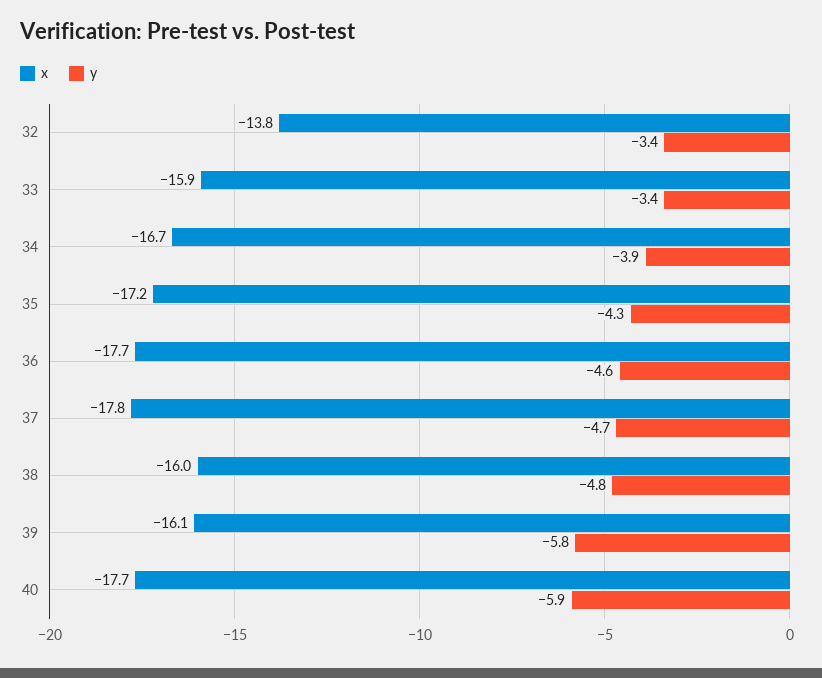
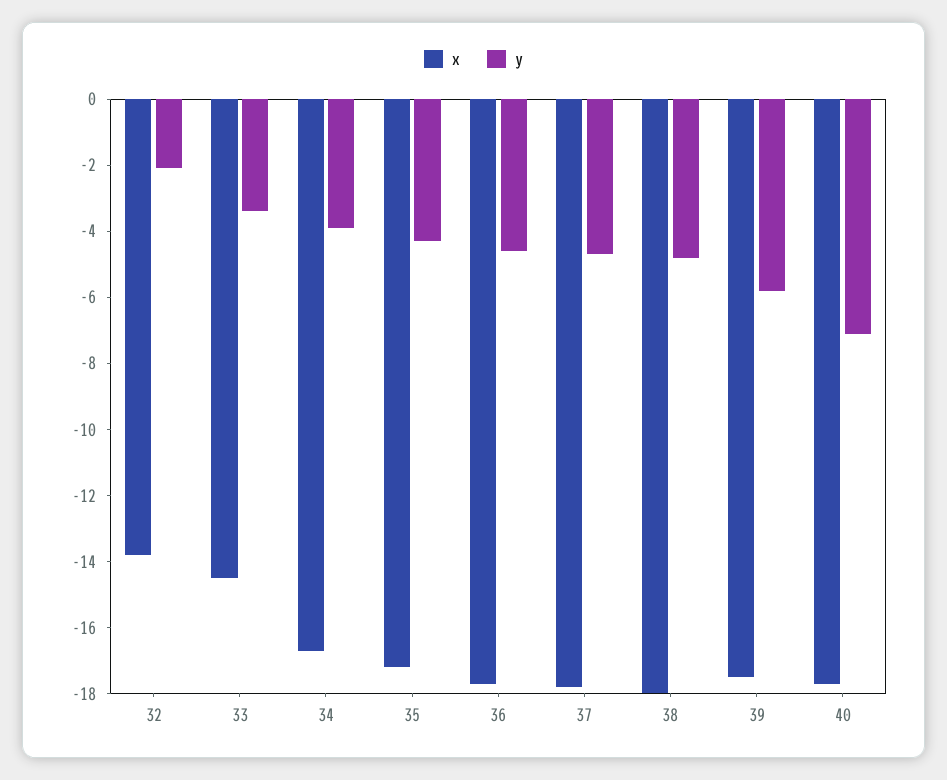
  {
    "x": {
      "32": -13.8,
-     "33": -15.9,
+     "33": -14.5,
      "34": -16.7,
      "35": -17.2,
      "36": -17.7,
      "37": -17.8,
-     "38": -16,
+     "38": -18,
-     "39": -16.1,
+     "39": -17.5,
      "40": -17.7
    },
    "y": {
-     "32": -3.4,
+     "32": -2,
      "33": -3.4,
      "34": -3.9,
      "35": -4.3,
      "36": -4.6,
      "37": -4.7,
      "38": -4.8,
      "39": -5.8,
-     "40": -5.9
+     "40": -7
    }
  }

